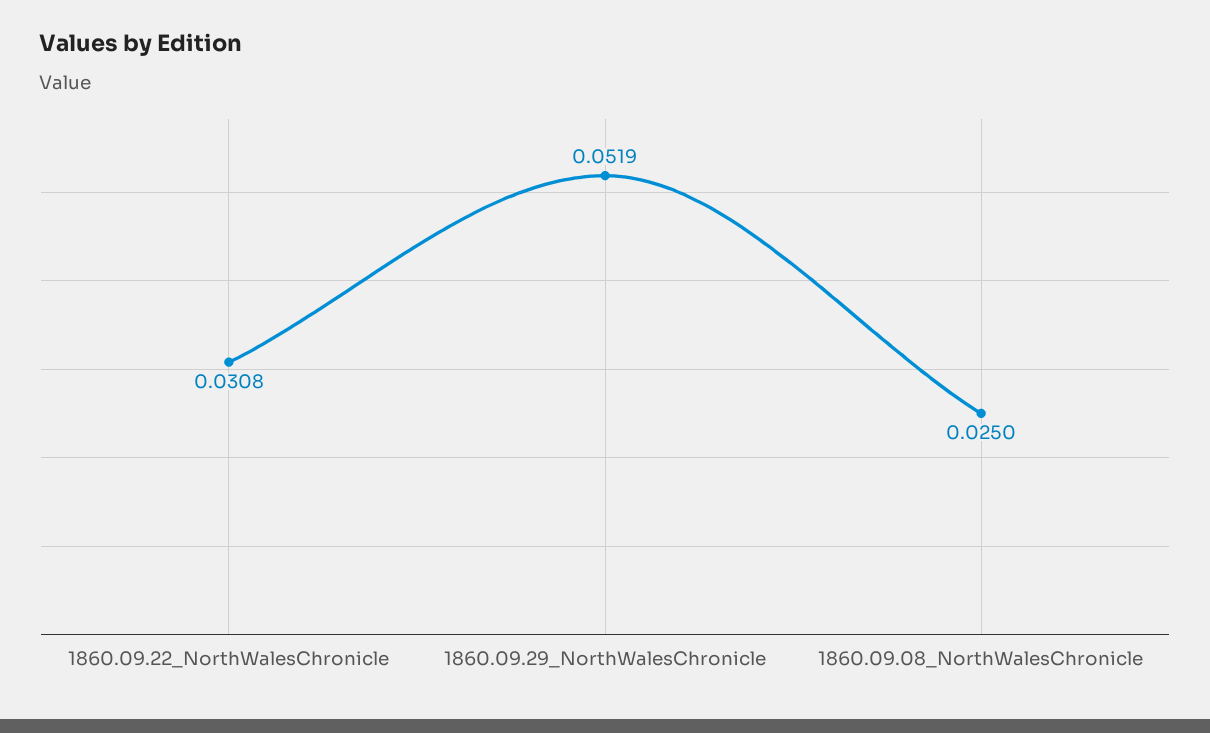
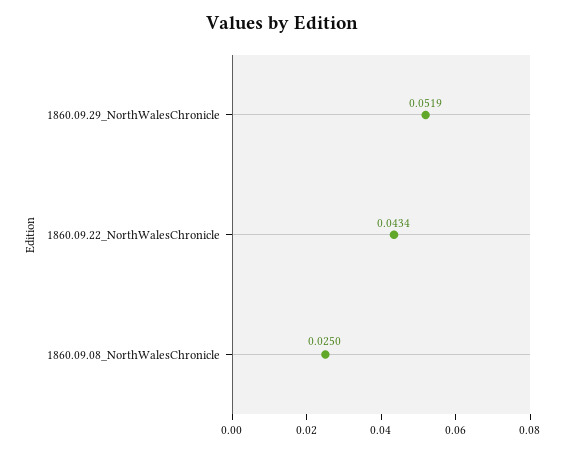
  {
-   "1860.09.22_NorthWalesChronicle": 0.0308,
+   "1860.09.22_NorthWalesChronicle": 0.0434,
    "1860.09.29_NorthWalesChronicle": 0.0519,
    "1860.09.08_NorthWalesChronicle": 0.025
  }

